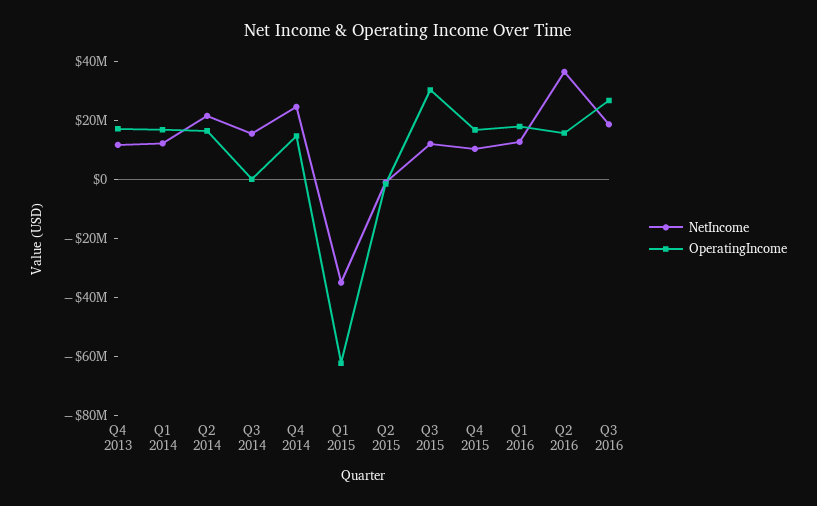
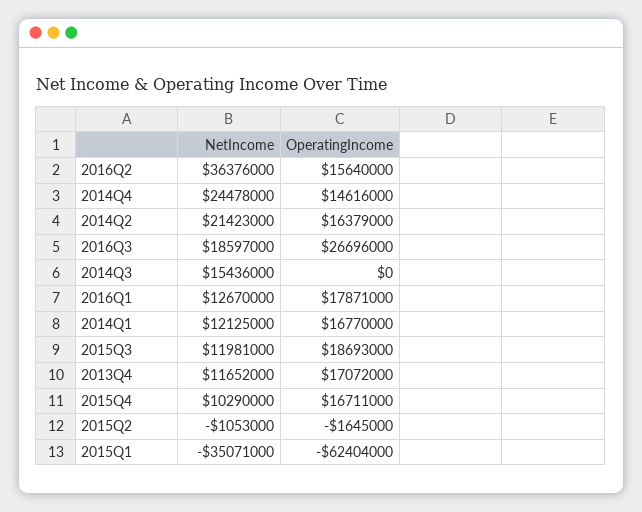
  {
    "NetIncome": {
      "Q4 2013": 11652000,
      "Q1 2014": 12125000,
      "Q2 2014": 21423000,
      "Q3 2014": 15436000,
      "Q4 2014": 24478000,
      "Q1 2015": -35071000,
      "Q2 2015": -1053000,
      "Q3 2015": 11981000,
      "Q4 2015": 10290000,
      "Q1 2016": 12670000,
      "Q2 2016": 36376000,
      "Q3 2016": 18597000
    },
    "OperatingIncome": {
      "Q4 2013": 17072000,
      "Q1 2014": 16770000,
      "Q2 2014": 16379000,
      "Q3 2014": 0,
      "Q4 2014": 14616000,
      "Q1 2015": -62404000,
      "Q2 2015": -1645000,
-     "Q3 2015": 30000000,
+     "Q3 2015": 18693000,
      "Q4 2015": 16711000,
      "Q1 2016": 17871000,
      "Q2 2016": 15640000,
      "Q3 2016": 26696000
    }
  }

